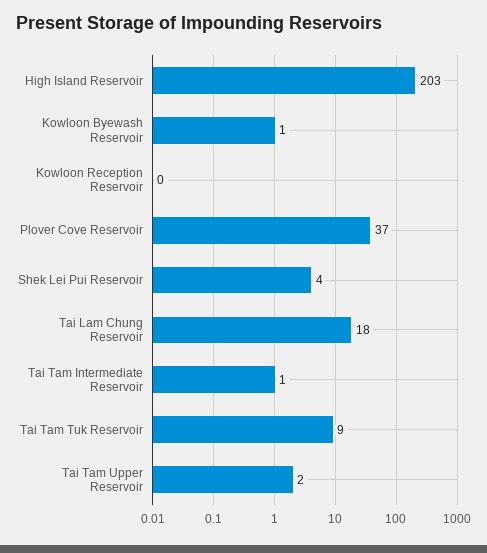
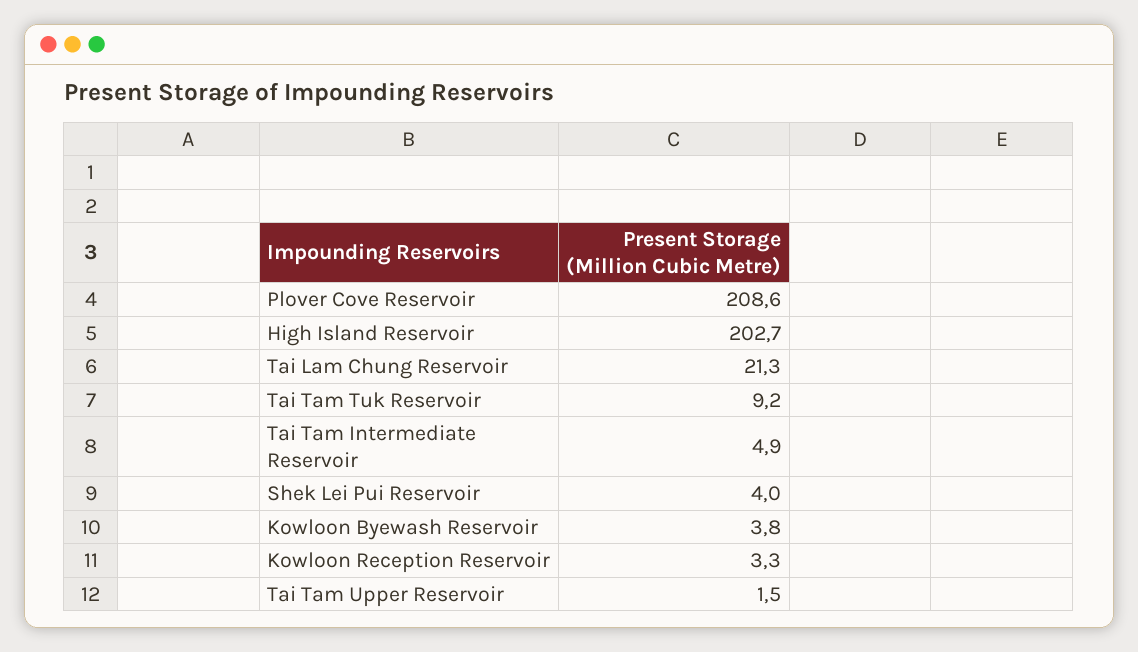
  {
    "High Island Reservoir": 202.7,
-   "Kowloon Byewash Reservoir": 1,
+   "Kowloon Byewash Reservoir": 3.8,
-   "Kowloon Reception Reservoir": 0,
+   "Kowloon Reception Reservoir": 3.3,
-   "Plover Cove Reservoir": 37,
+   "Plover Cove Reservoir": 208.6,
    "Shek Lei Pui Reservoir": 4,
-   "Tai Lam Chung Reservoir": 18,
+   "Tai Lam Chung Reservoir": 21.3,
-   "Tai Tam Intermediate Reservoir": 1,
+   "Tai Tam Intermediate Reservoir": 4.9,
    "Tai Tam Tuk Reservoir": 9.2,
    "Tai Tam Upper Reservoir": 1.5
  }

